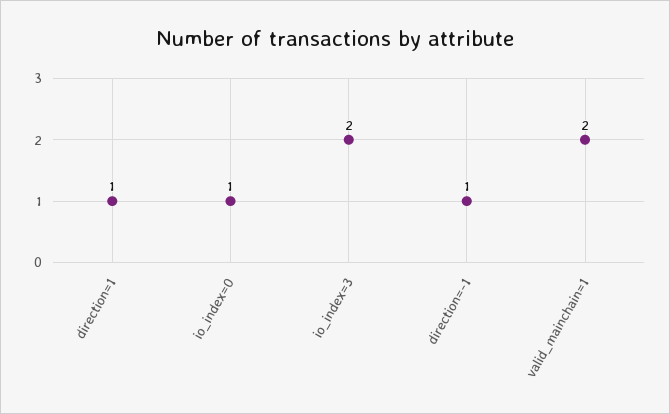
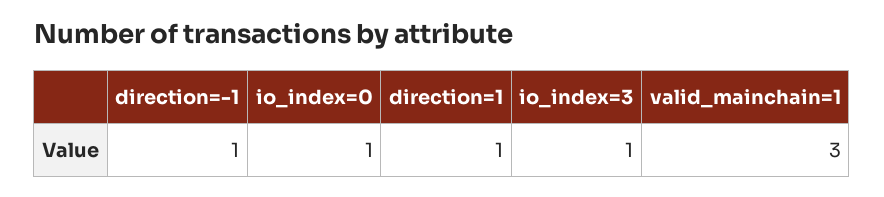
  {
    "direction=1": 1,
    "io_index=0": 1,
-   "io_index=3": 2,
+   "io_index=3": 1,
    "direction=-1": 1,
-   "valid_mainchain=1": 2
+   "valid_mainchain=1": 3
  }

